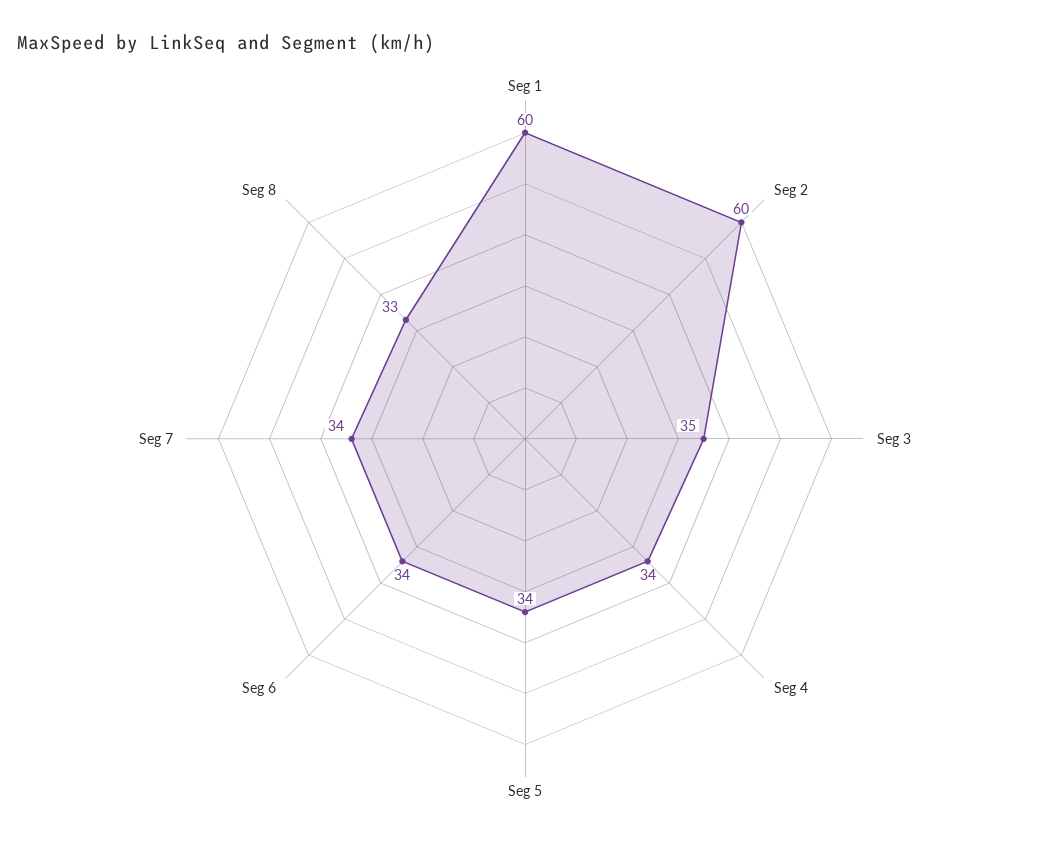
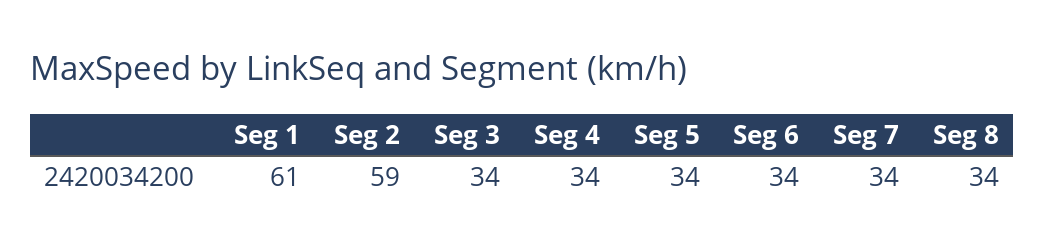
  {
-   "Seg 1": 60,
+   "Seg 1": 61,
-   "Seg 2": 60,
+   "Seg 2": 59,
-   "Seg 3": 35,
+   "Seg 3": 34,
    "Seg 4": 34,
    "Seg 5": 34,
    "Seg 6": 34,
    "Seg 7": 34,
-   "Seg 8": 33
+   "Seg 8": 34
  }

